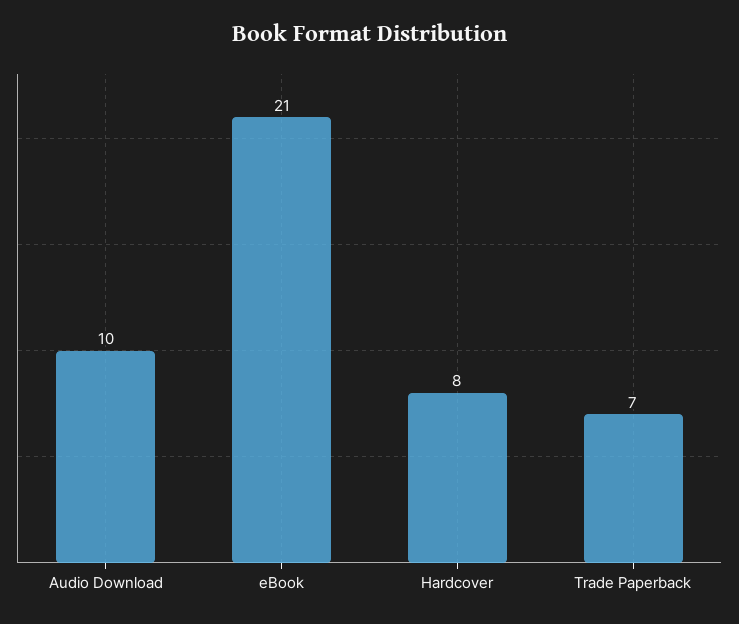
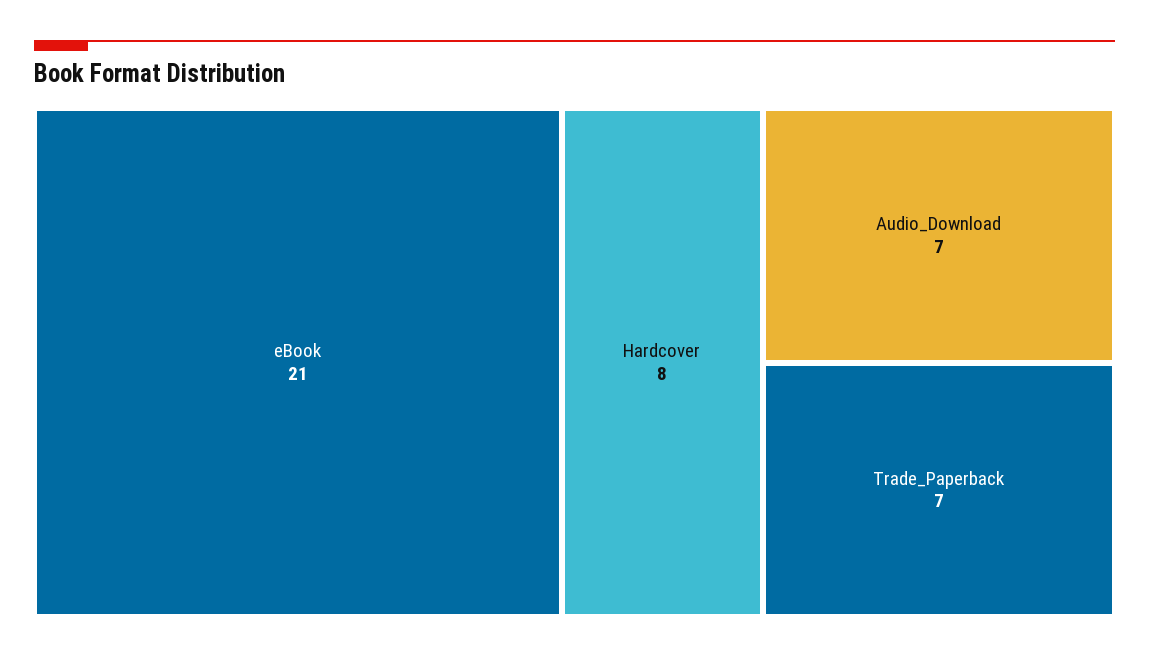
  {
-   "Audio Download": 10,
+   "Audio Download": 7,
    "eBook": 21,
    "Hardcover": 8,
    "Trade Paperback": 7
  }

